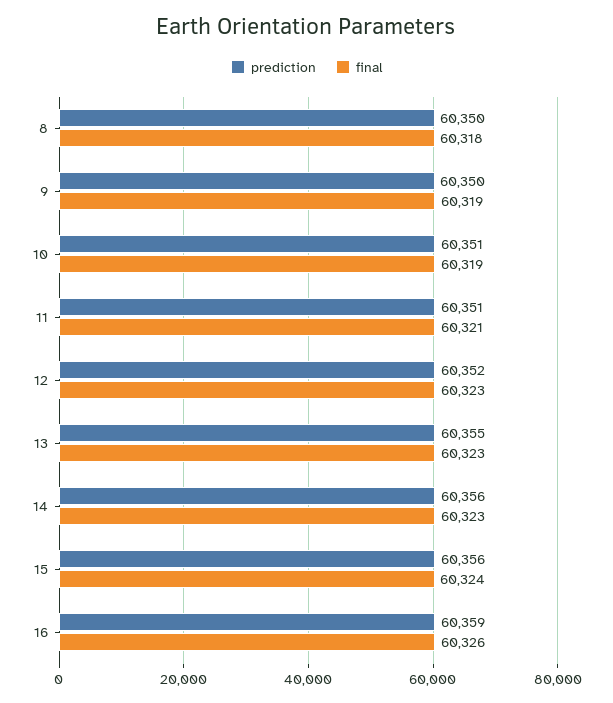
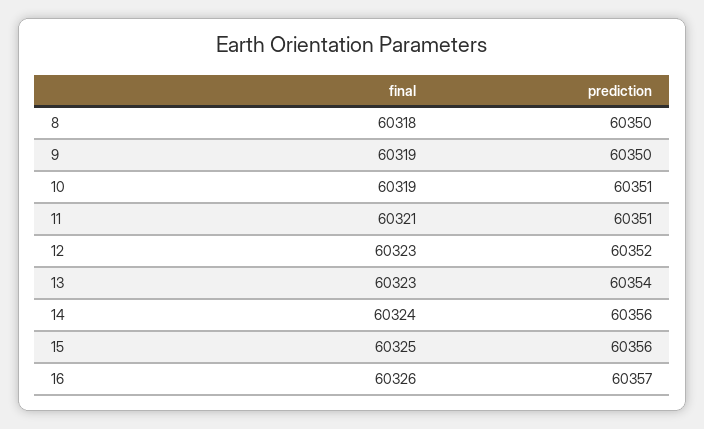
  {
    "prediction": {
      "8": 60350,
      "9": 60350,
      "10": 60351,
      "11": 60351,
      "12": 60352,
-     "13": 60355,
+     "13": 60354,
      "14": 60356,
      "15": 60356,
-     "16": 60359
+     "16": 60357
    },
    "final": {
      "8": 60318,
      "9": 60319,
      "10": 60319,
      "11": 60321,
      "12": 60323,
      "13": 60323,
-     "14": 60323,
+     "14": 60324,
-     "15": 60324,
+     "15": 60325,
      "16": 60326
    }
  }

